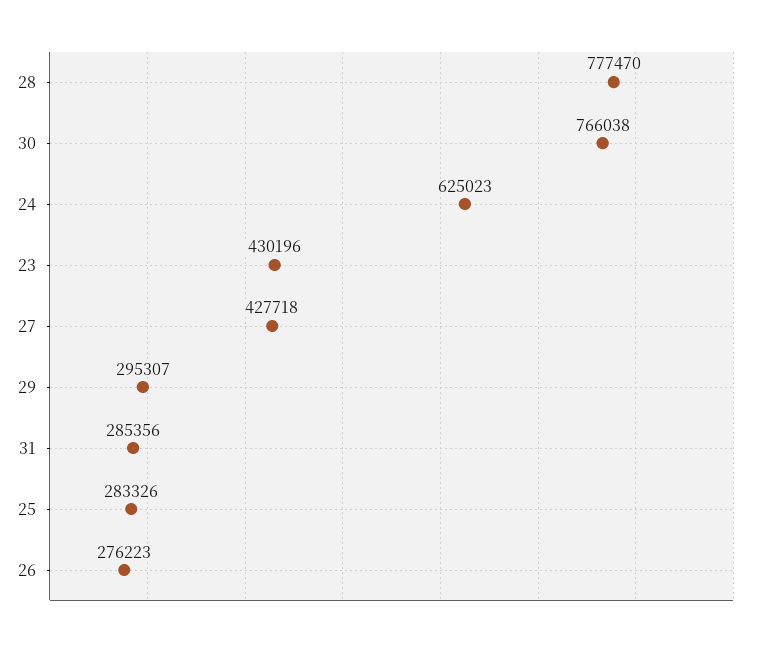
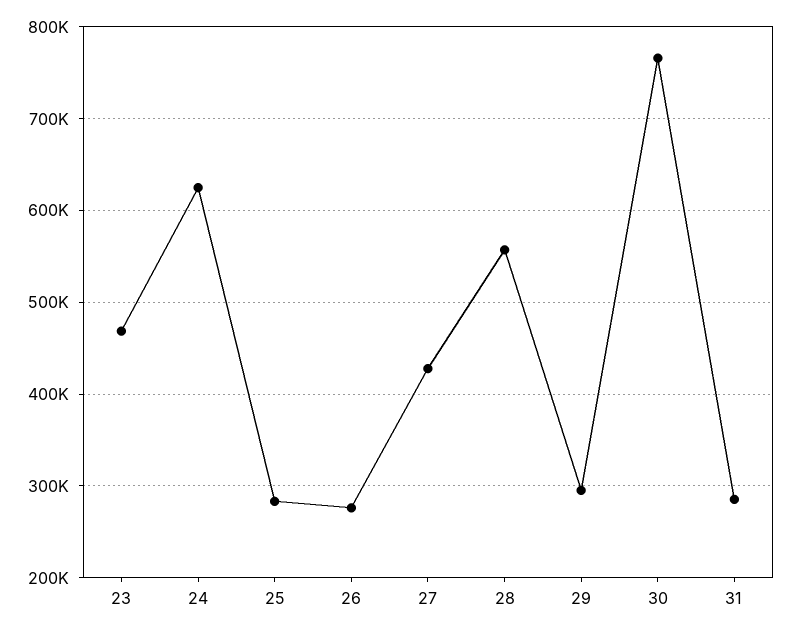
  {
-   "28": 777470,
+   "28": 560000,
    "30": 766038,
    "24": 625023,
-   "23": 430196,
+   "23": 470000,
    "27": 427718,
    "29": 295307,
    "31": 285356,
    "25": 283326,
    "26": 276223
  }

